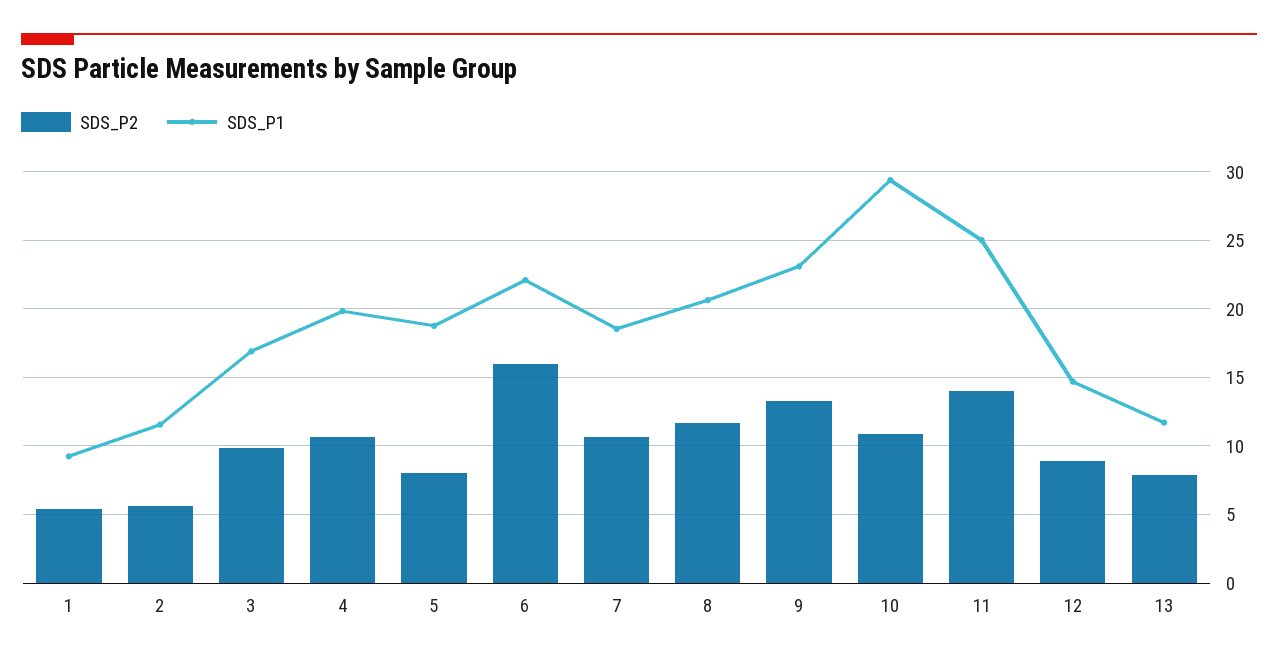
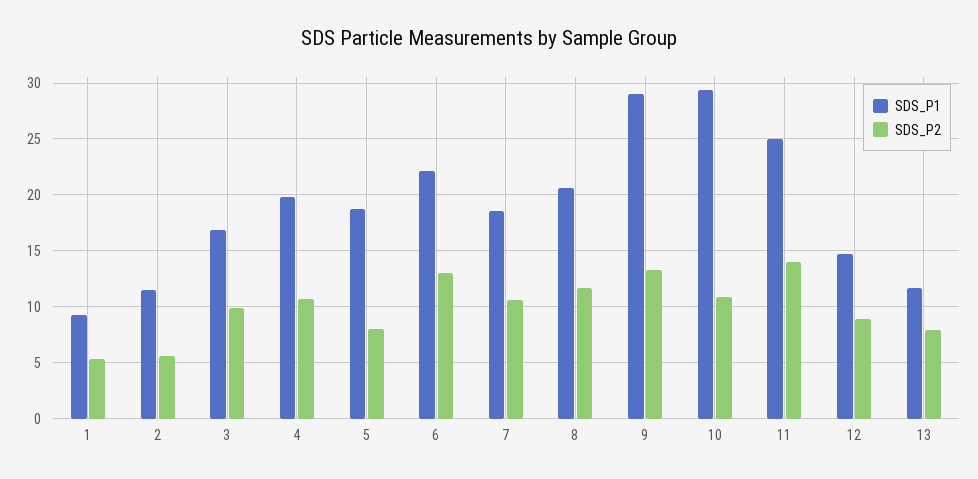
  {
    "SDS_P2": {
      "1": 5.5,
      "2": 5.5,
      "3": 10,
      "4": 10.5,
      "5": 8,
-     "6": 16,
+     "6": 13,
      "7": 10.5,
      "8": 11.5,
      "9": 13.5,
      "10": 11,
      "11": 14,
      "12": 9,
      "13": 8
    },
    "SDS_P1": {
      "1": 9.5,
      "2": 11.5,
      "3": 17,
      "4": 20,
      "5": 19,
      "6": 22,
      "7": 18.5,
      "8": 20.5,
-     "9": 23,
+     "9": 29,
      "10": 29.5,
      "11": 25,
      "12": 14.5,
      "13": 11.5
    }
  }

